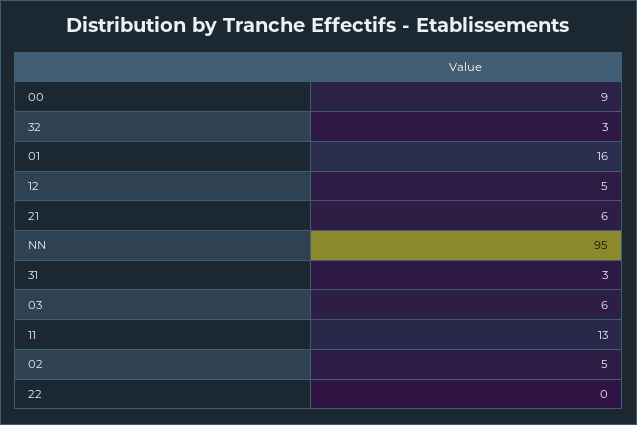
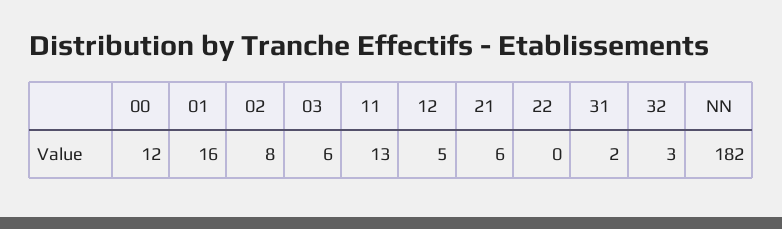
  {
-   "00": 9,
+   "00": 12,
    "32": 3,
    "01": 16,
    "12": 5,
    "21": 6,
-   "NN": 95,
+   "NN": 182,
-   "31": 3,
+   "31": 2,
    "03": 6,
    "11": 13,
-   "02": 5,
+   "02": 8,
    "22": 0
  }

